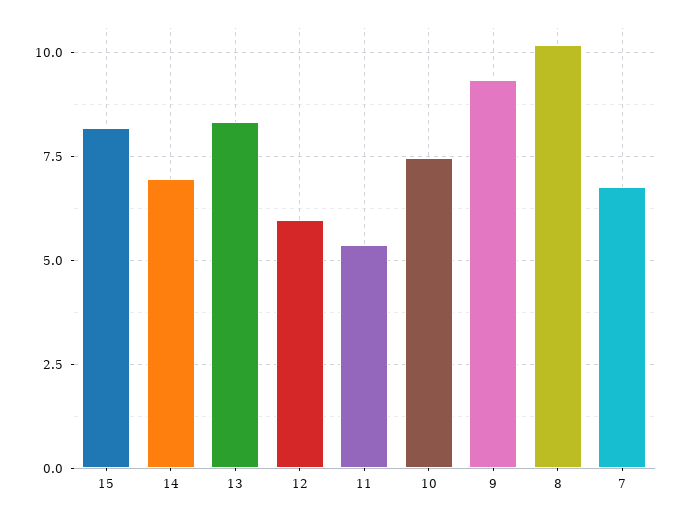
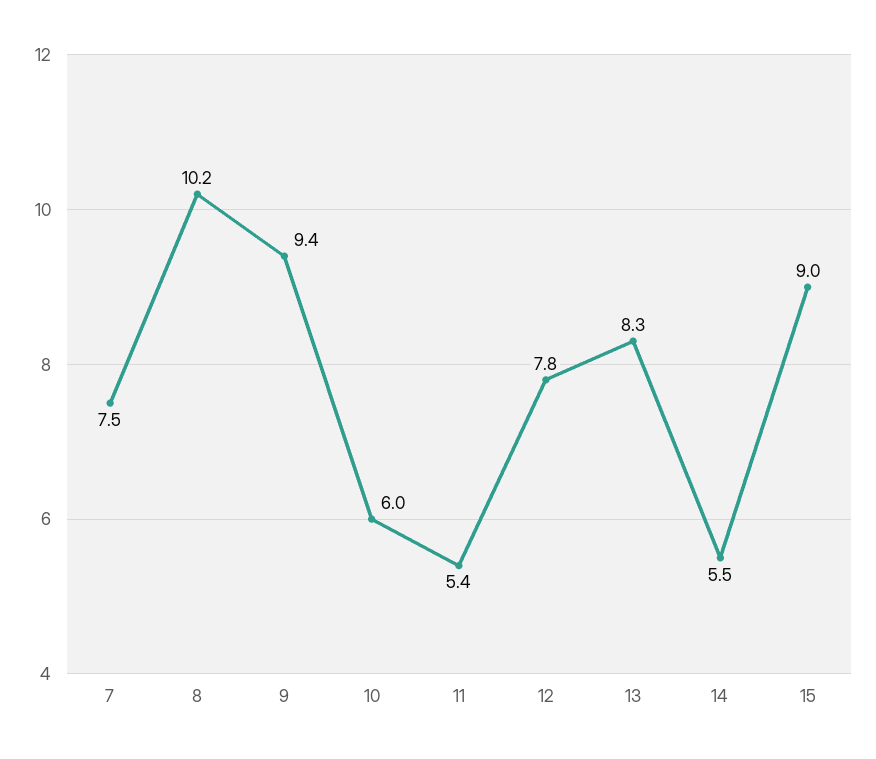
  {
-   "15": 8.25,
+   "15": 9,
-   "14": 7,
+   "14": 5.5,
    "13": 8.3,
-   "12": 6,
+   "12": 7.8,
    "11": 5.4,
-   "10": 7.5,
+   "10": 6,
    "9": 9.4,
    "8": 10.2,
-   "7": 6.75
+   "7": 7.5
  }

